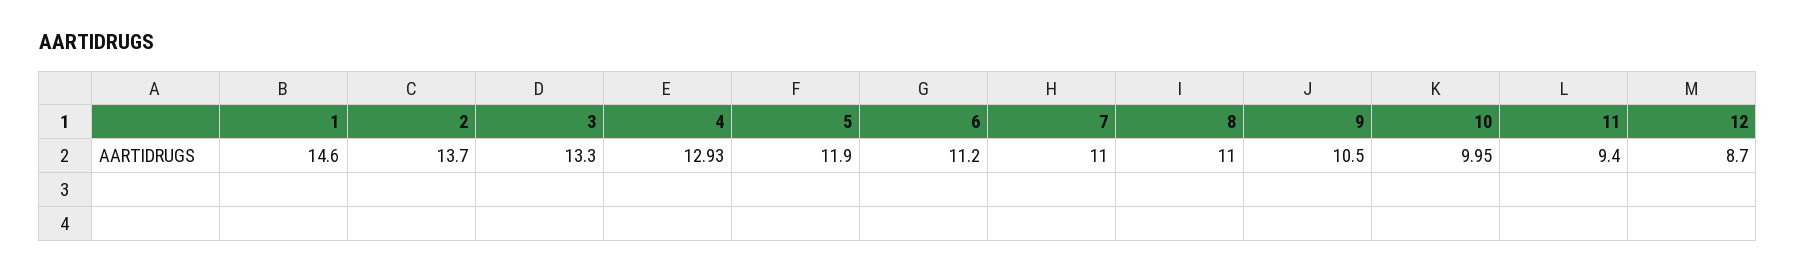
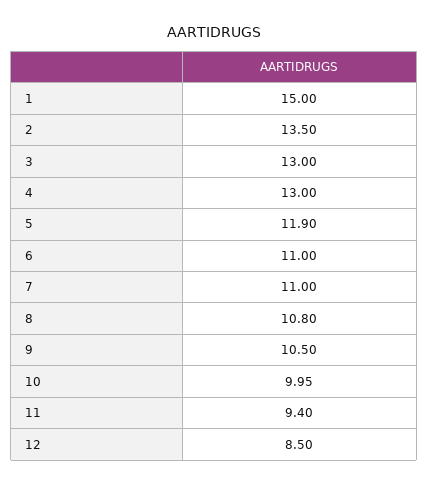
  {
-   "1": 14.6,
+   "1": 15,
-   "2": 13.7,
+   "2": 13.5,
-   "3": 13.3,
+   "3": 13,
-   "4": 12.93,
+   "4": 13,
    "5": 11.9,
-   "6": 11.2,
+   "6": 11,
    "7": 11,
-   "8": 11,
+   "8": 10.8,
    "9": 10.5,
    "10": 9.95,
    "11": 9.4,
-   "12": 8.7
+   "12": 8.5
  }

